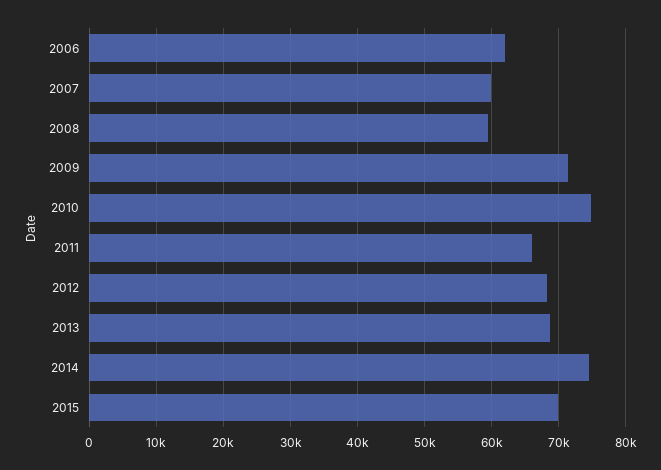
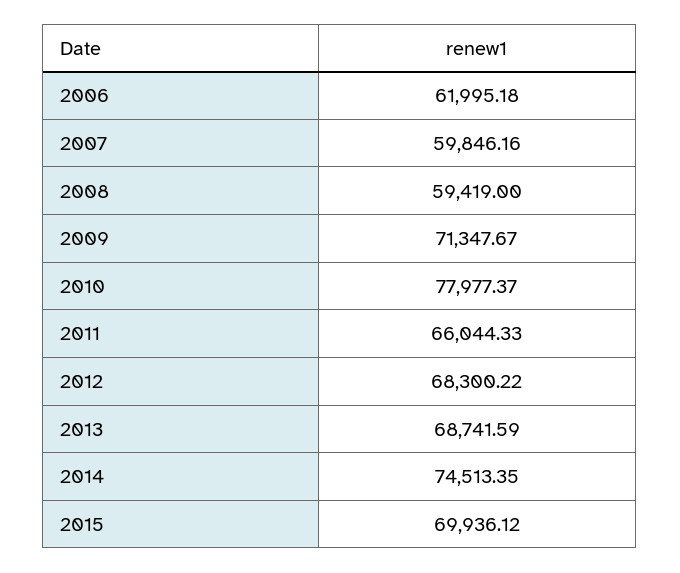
  {
    "2006": 61995.18,
    "2007": 59846.16,
    "2008": 59419,
    "2009": 71347.67,
-   "2010": 75000,
+   "2010": 77977.37,
    "2011": 66044.33,
    "2012": 68300.22,
    "2013": 68741.59,
    "2014": 74513.35,
    "2015": 69936.12
  }

